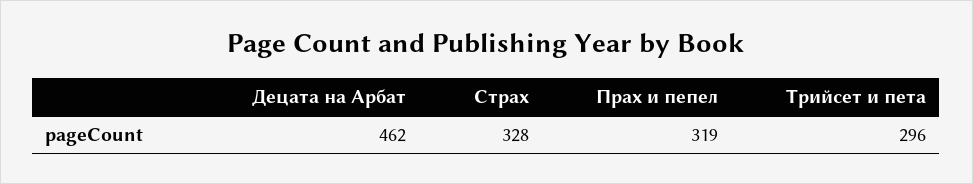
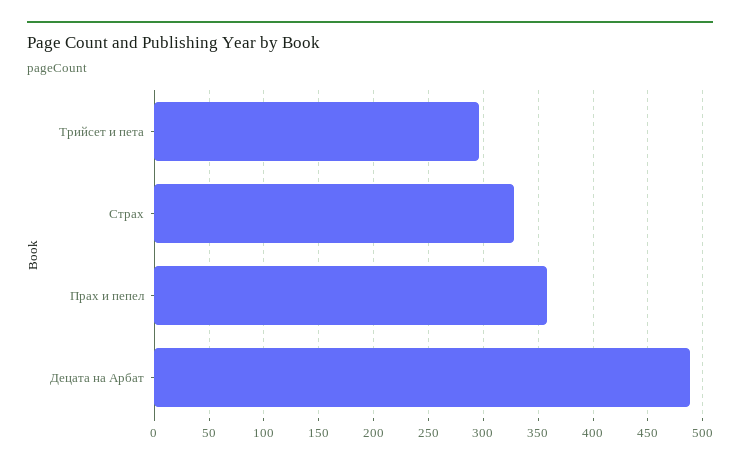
  {
-   "Децата на Арбат": 462,
+   "Децата на Арбат": 490,
    "Страх": 328,
-   "Прах и пепел": 319,
+   "Прах и пепел": 360,
    "Трийсет и пета": 296
  }

